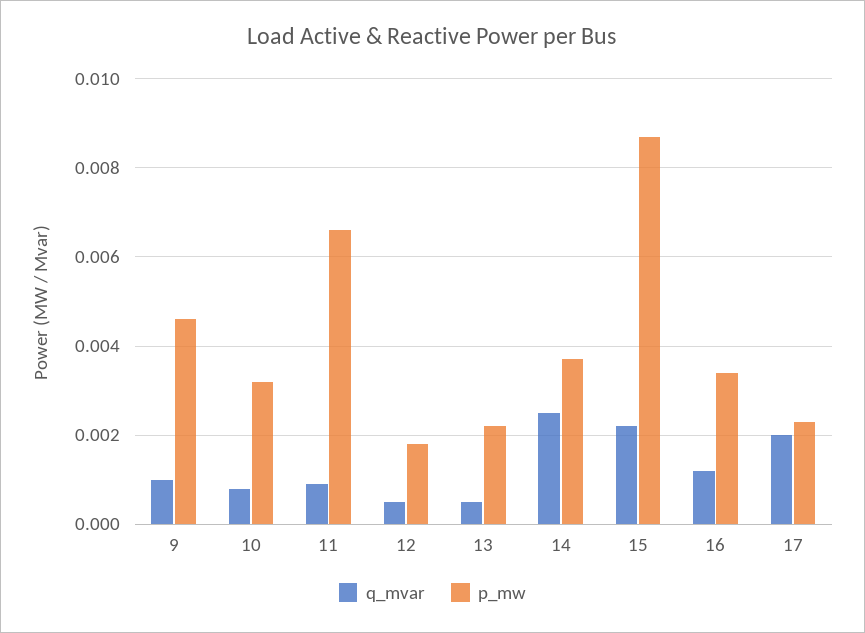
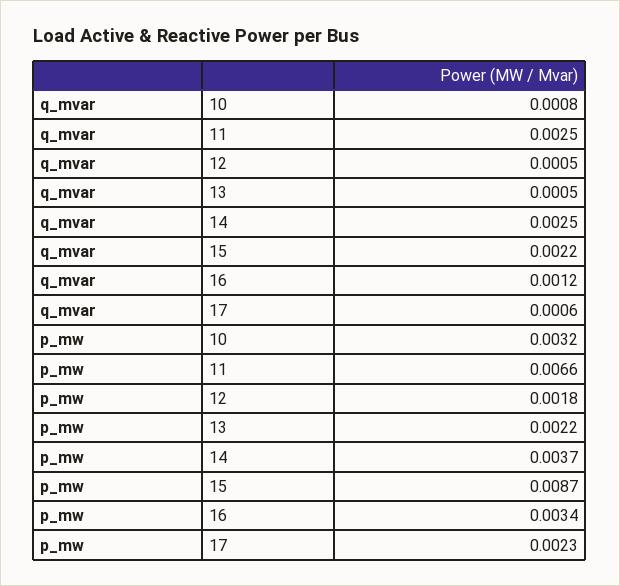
  {
    "q_mvar": {
-     "9": 0.001,
      "10": 0.0008,
-     "11": 0.001,
+     "11": 0.0025,
      "12": 0.0005,
      "13": 0.0005,
      "14": 0.0025,
      "15": 0.0022,
      "16": 0.0012,
-     "17": 0.002
+     "17": 0.0006
    },
    "p_mw": {
-     "9": 0.0045,
      "10": 0.0032,
      "11": 0.0066,
      "12": 0.0018,
      "13": 0.0022,
      "14": 0.0037,
      "15": 0.0087,
      "16": 0.0034,
      "17": 0.0023
    }
  }

